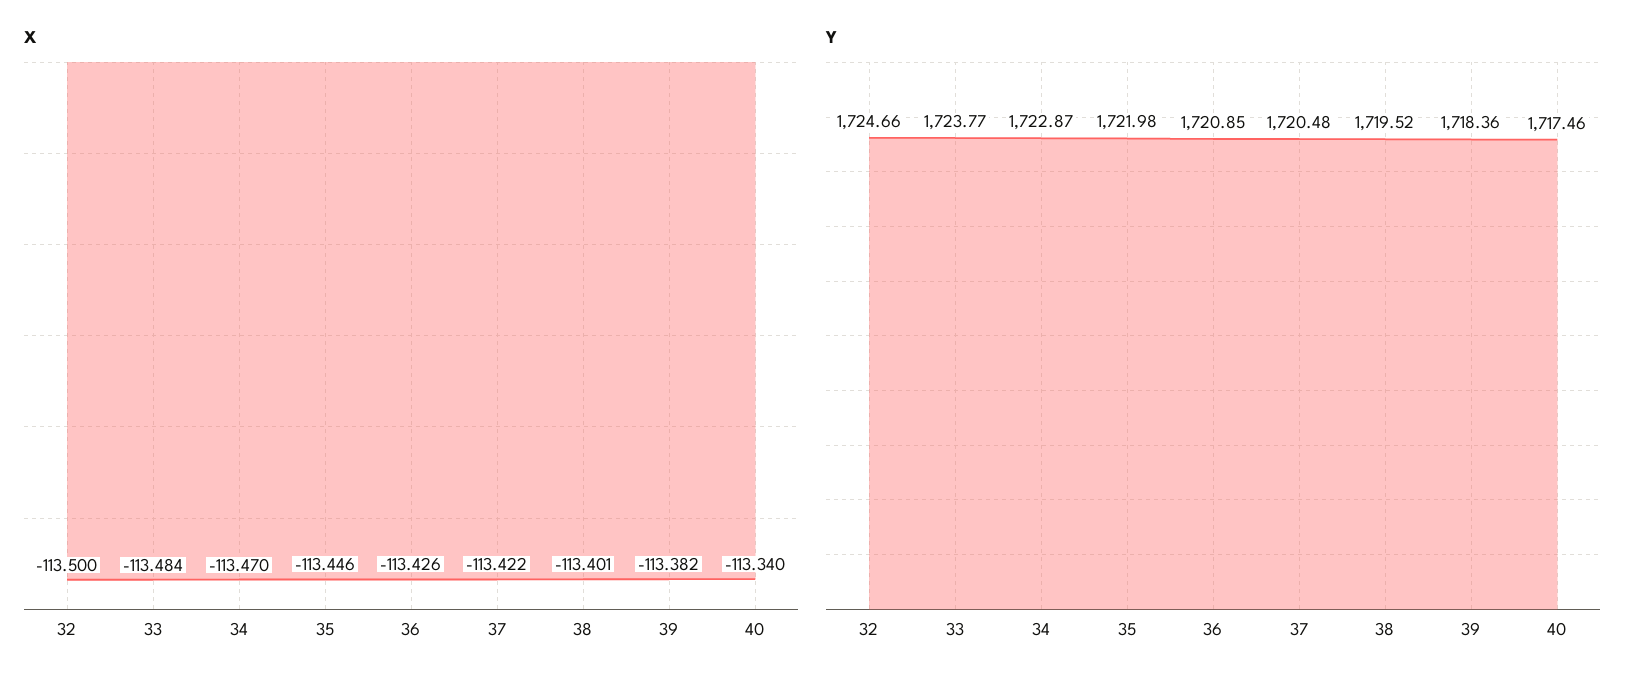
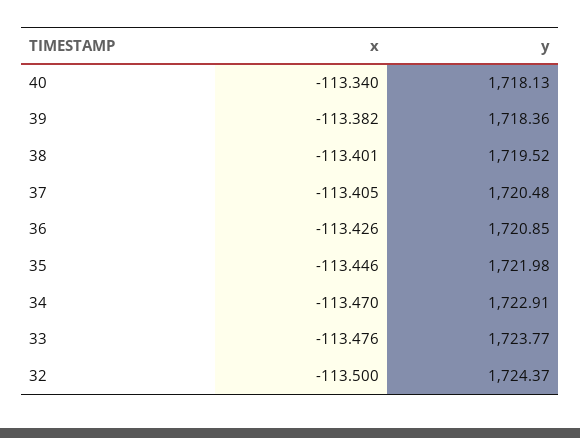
  {
    "X": {
      "32": -113.5,
-     "33": -113.484,
+     "33": -113.476,
      "34": -113.47,
      "35": -113.446,
      "36": -113.426,
-     "37": -113.422,
+     "37": -113.405,
      "38": -113.401,
      "39": -113.382,
      "40": -113.34
    },
    "Y": {
-     "32": 1724.66,
+     "32": 1724.37,
      "33": 1723.77,
-     "34": 1722.87,
+     "34": 1722.91,
      "35": 1721.98,
      "36": 1720.85,
      "37": 1720.48,
      "38": 1719.52,
      "39": 1718.36,
-     "40": 1717.46
+     "40": 1718.13
    }
  }

